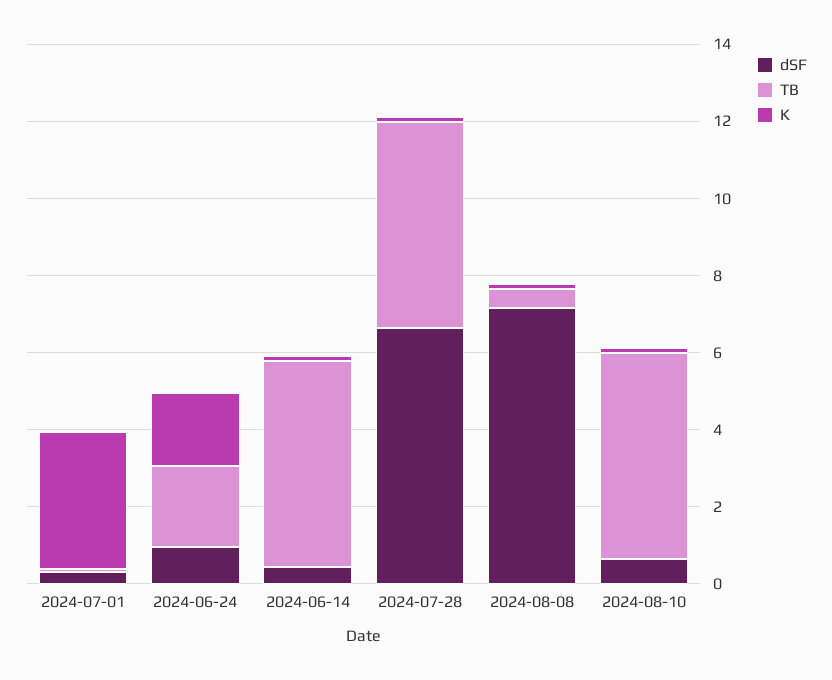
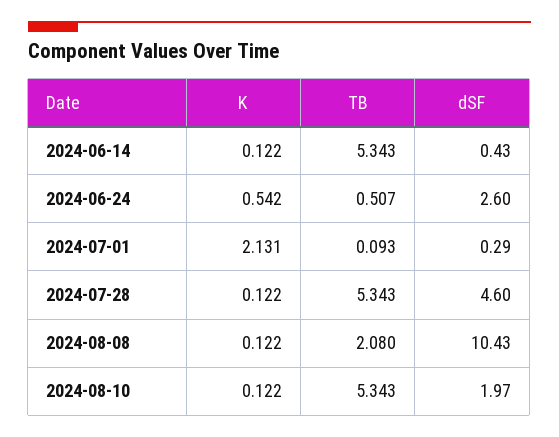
  {
    "dSF": {
      "2024-07-01": 0.29,
-     "2024-06-24": 1,
+     "2024-06-24": 2.6,
      "2024-06-14": 0.43,
-     "2024-07-28": 6.5,
+     "2024-07-28": 4.6,
-     "2024-08-08": 7,
+     "2024-08-08": 10.43,
-     "2024-08-10": 0.5
+     "2024-08-10": 1.97
    },
    "TB": {
      "2024-07-01": 0.093,
-     "2024-06-24": 2,
+     "2024-06-24": 0.507,
      "2024-06-14": 5.343,
      "2024-07-28": 5.343,
-     "2024-08-08": 0.5,
+     "2024-08-08": 2.08,
      "2024-08-10": 5.343
    },
    "K": {
-     "2024-07-01": 3.5,
+     "2024-07-01": 2.131,
-     "2024-06-24": 2,
+     "2024-06-24": 0.542,
      "2024-06-14": 0.122,
      "2024-07-28": 0.122,
      "2024-08-08": 0.122,
      "2024-08-10": 0.122
    }
  }

